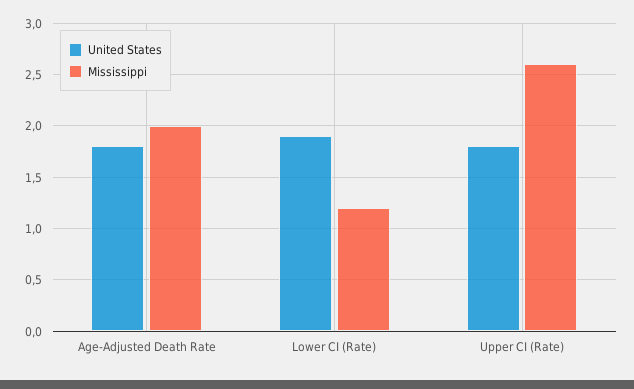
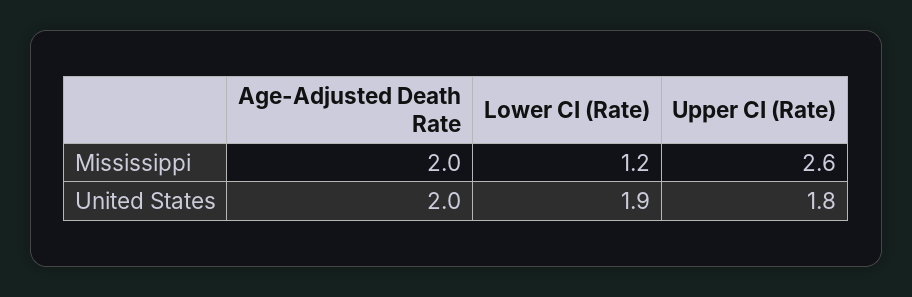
  {
    "United States": {
-     "Age-Adjusted Death Rate": 1.8,
+     "Age-Adjusted Death Rate": 2,
      "Lower CI (Rate)": 1.9,
      "Upper CI (Rate)": 1.8
    },
    "Mississippi": {
      "Age-Adjusted Death Rate": 2,
      "Lower CI (Rate)": 1.2,
      "Upper CI (Rate)": 2.6
    }
  }

